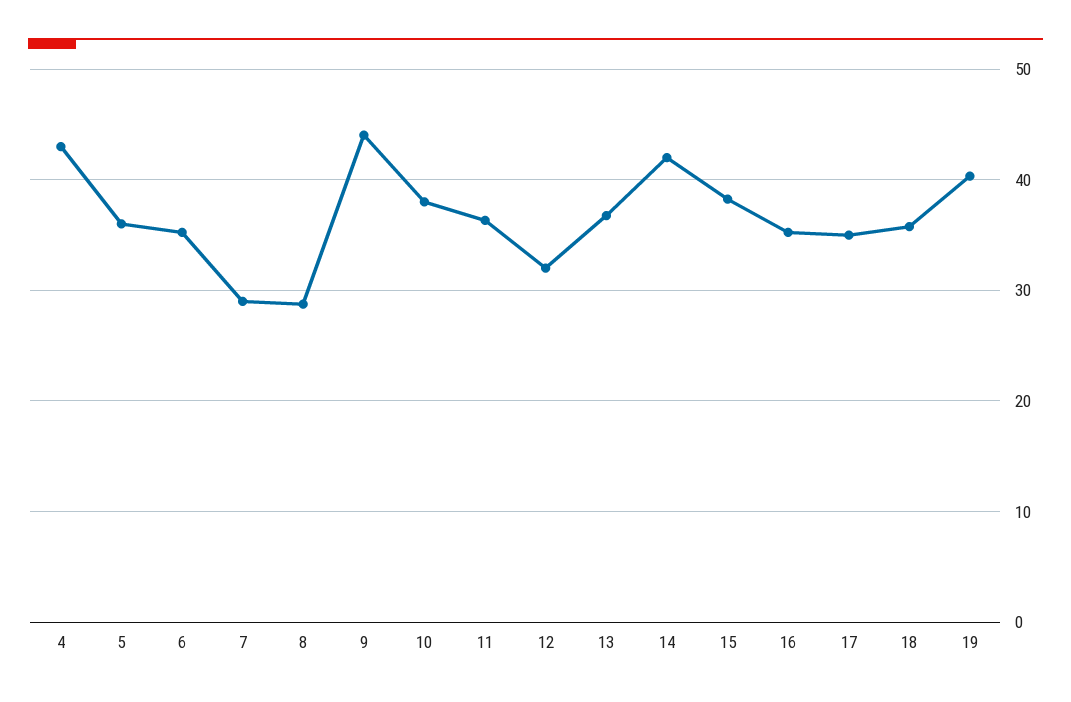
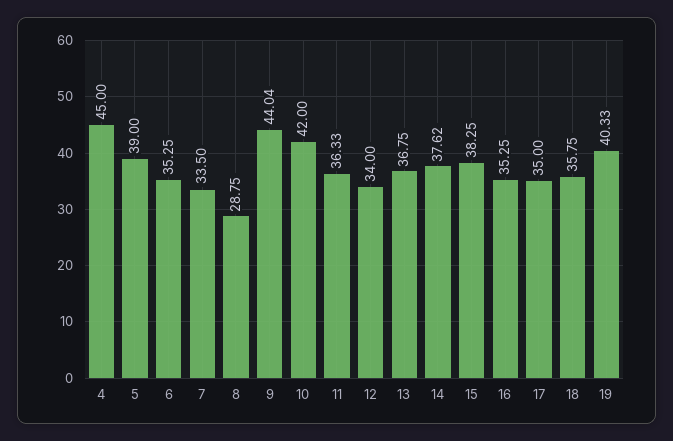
  {
-   "4": 43,
+   "4": 45,
-   "5": 36,
+   "5": 39,
    "6": 35.25,
-   "7": 29,
+   "7": 33.5,
    "8": 28.75,
    "9": 44.04,
-   "10": 38,
+   "10": 42,
    "11": 36.33,
-   "12": 32,
+   "12": 34,
    "13": 36.75,
-   "14": 42,
+   "14": 37.62,
    "15": 38.25,
    "16": 35.25,
    "17": 35,
    "18": 35.75,
    "19": 40.33
  }

